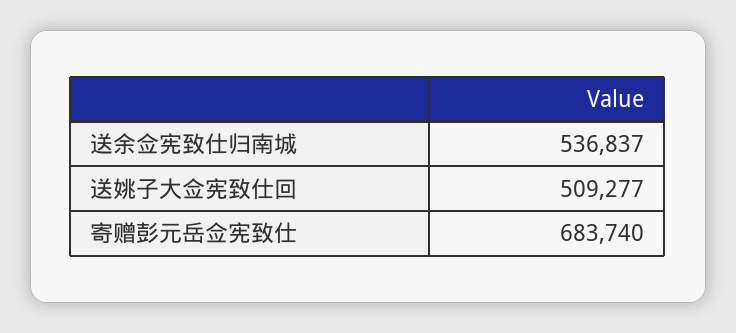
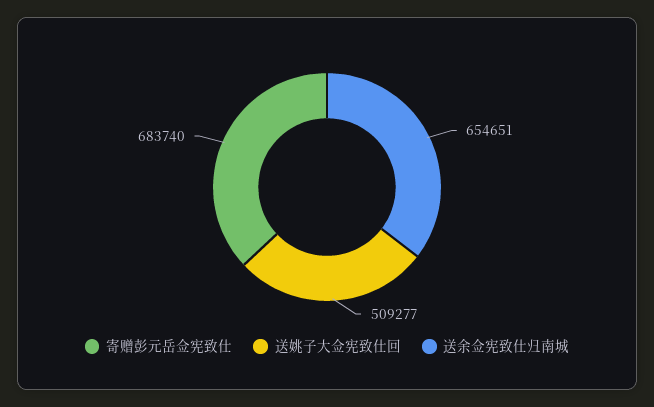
  {
-   "送余佥宪致仕归南城": 536837,
+   "送余佥宪致仕归南城": 654651,
    "送姚子大佥宪致仕回": 509277,
    "寄赠彭元岳佥宪致仕": 683740
  }

